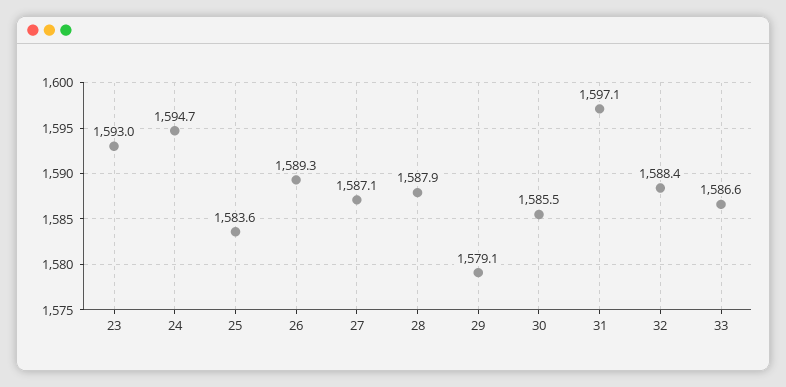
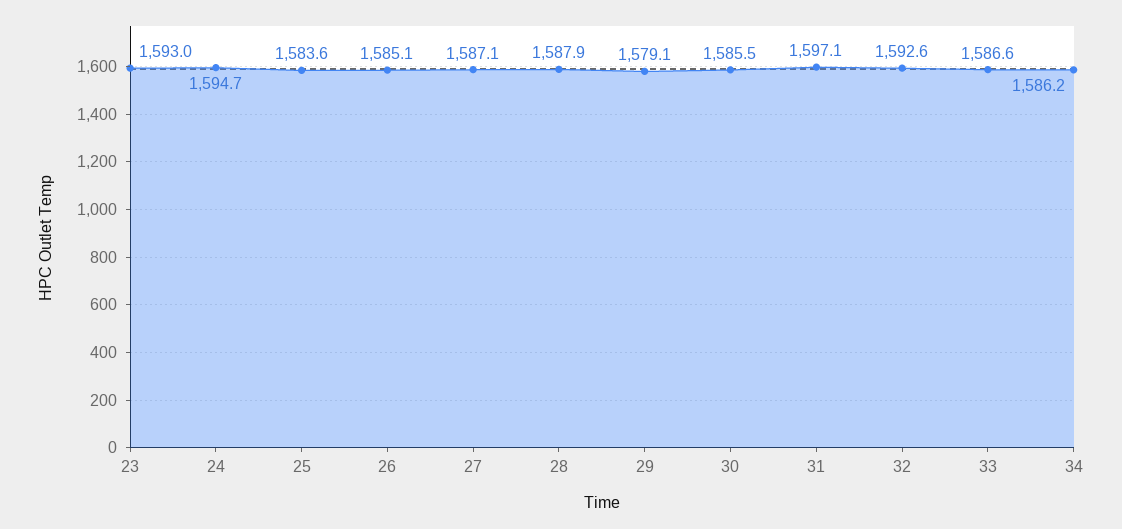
  {
    "23": 1593,
    "24": 1594.7,
    "25": 1583.6,
-   "26": 1589.3,
+   "26": 1585.1,
    "27": 1587.1,
    "28": 1587.9,
    "29": 1579.1,
    "30": 1585.5,
    "31": 1597.1,
-   "32": 1588.4,
+   "32": 1592.6,
-   "33": 1586.6
+   "33": 1586.6,
+   "34": 1586.2
  }

